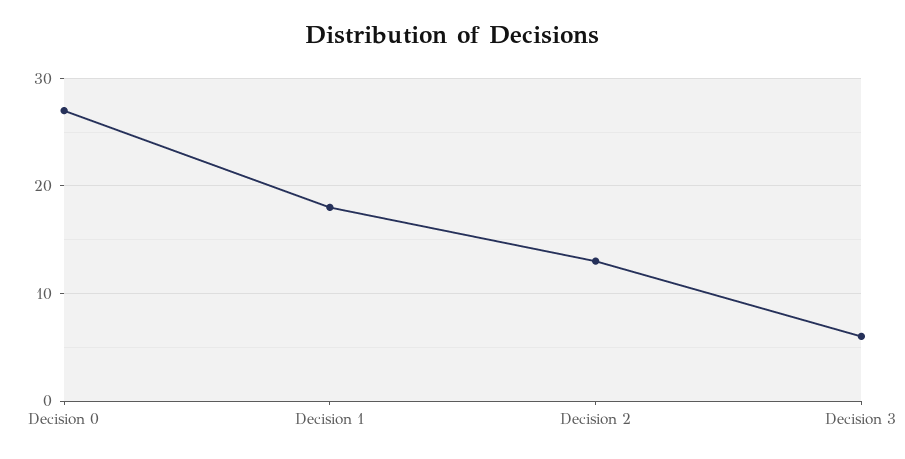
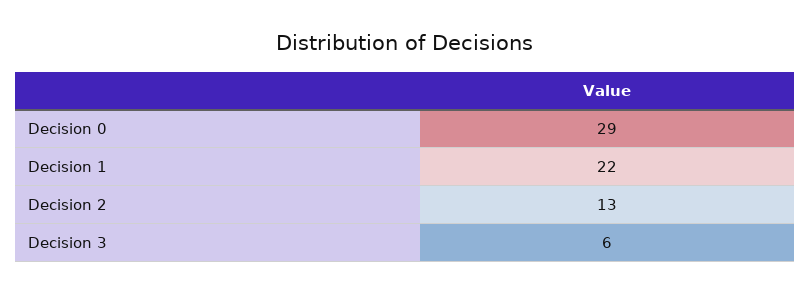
  {
-   "Decision 0": 27,
+   "Decision 0": 29,
-   "Decision 1": 18,
+   "Decision 1": 22,
    "Decision 2": 13,
    "Decision 3": 6
  }

